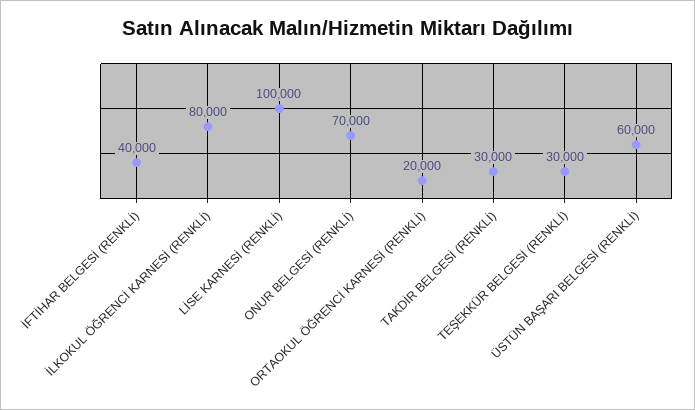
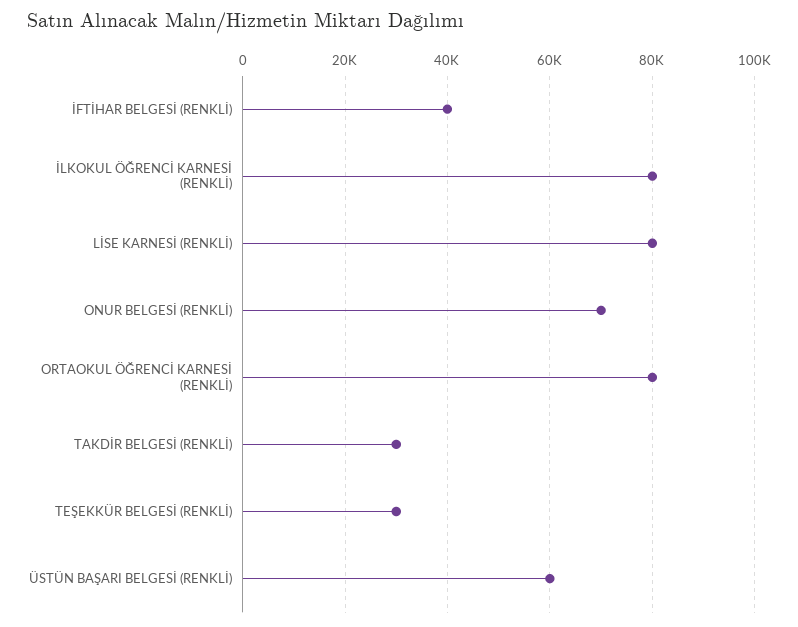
  {
    "İFTİHAR BELGESİ (RENKLİ)": 40000,
    "İLKOKUL ÖĞRENCİ KARNESİ (RENKLİ)": 80000,
-   "LİSE KARNESİ (RENKLİ)": 100000,
+   "LİSE KARNESİ (RENKLİ)": 80000,
    "ONUR BELGESİ (RENKLİ)": 70000,
-   "ORTAOKUL ÖĞRENCİ KARNESİ (RENKLİ)": 20000,
+   "ORTAOKUL ÖĞRENCİ KARNESİ (RENKLİ)": 80000,
    "TAKDİR BELGESİ (RENKLİ)": 30000,
    "TEŞEKKÜR BELGESİ (RENKLİ)": 30000,
    "ÜSTÜN BAŞARI BELGESİ (RENKLİ)": 60000
  }

